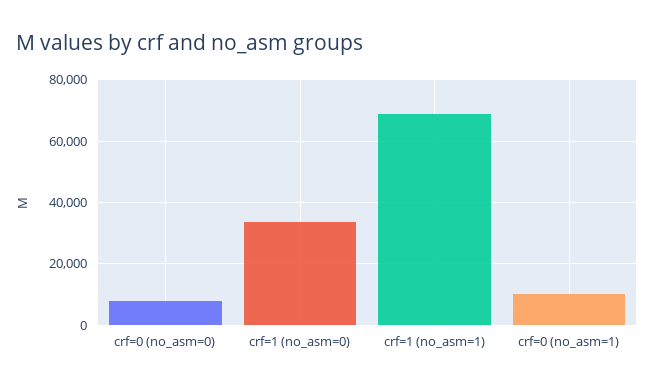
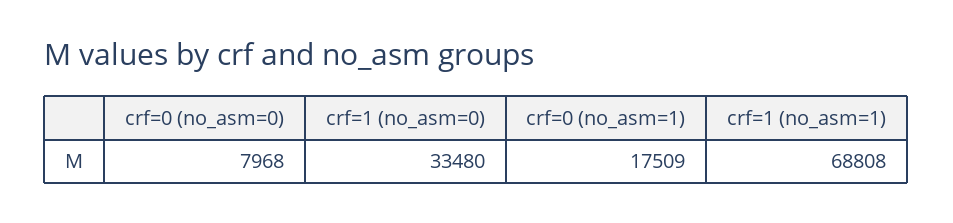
  {
    "crf=0 (no_asm=0)": 7968,
    "crf=1 (no_asm=0)": 33480,
    "crf=1 (no_asm=1)": 68808,
-   "crf=0 (no_asm=1)": 10000
+   "crf=0 (no_asm=1)": 17509
  }

